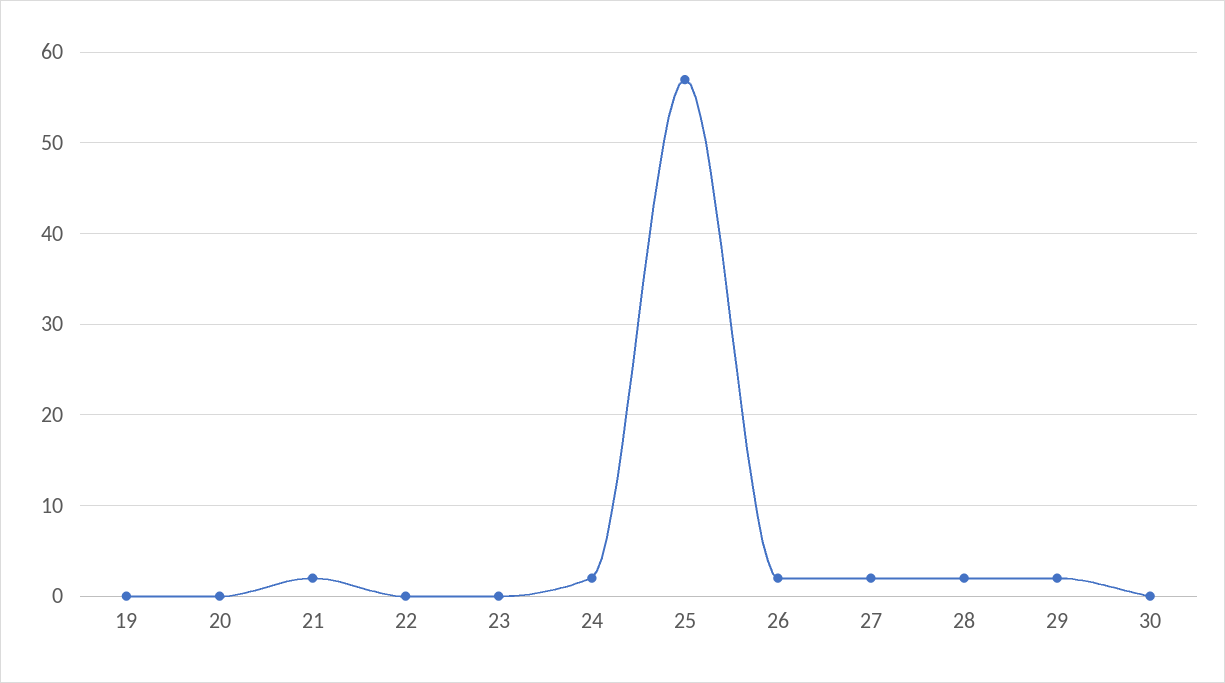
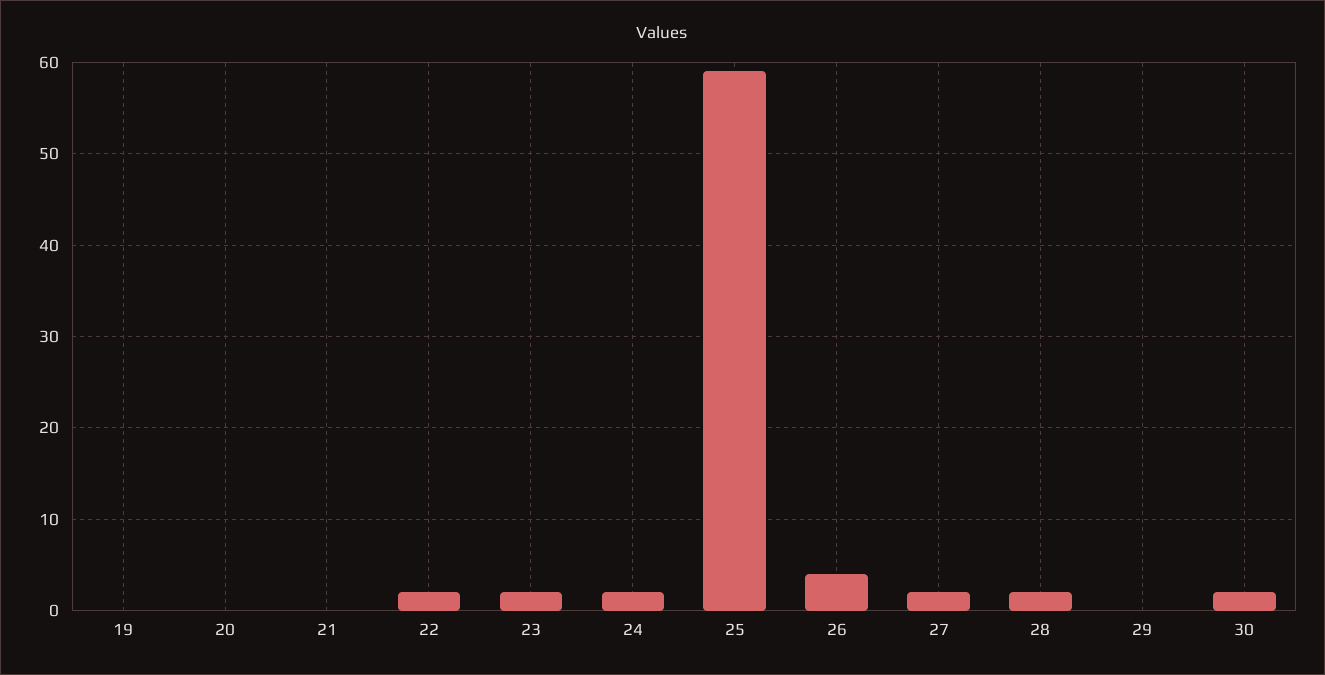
  {
    "19": 0,
    "20": 0,
-   "21": 2,
+   "21": 0,
-   "22": 0,
+   "22": 2,
-   "23": 0,
+   "23": 2,
    "24": 2,
-   "25": 57,
+   "25": 59,
-   "26": 2,
+   "26": 4,
    "27": 2,
    "28": 2,
-   "29": 2,
+   "29": 0,
-   "30": 0
+   "30": 2
  }

